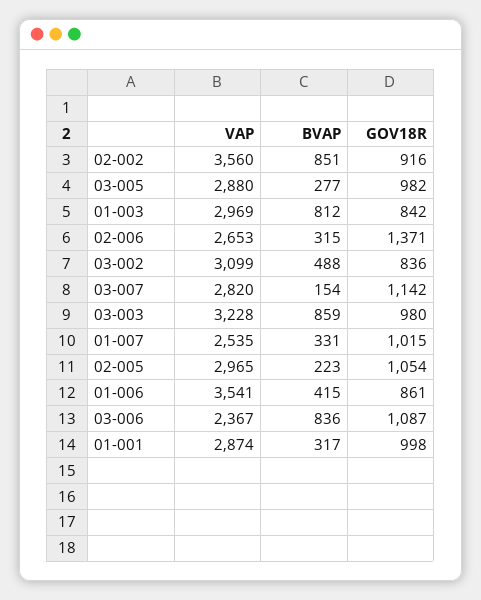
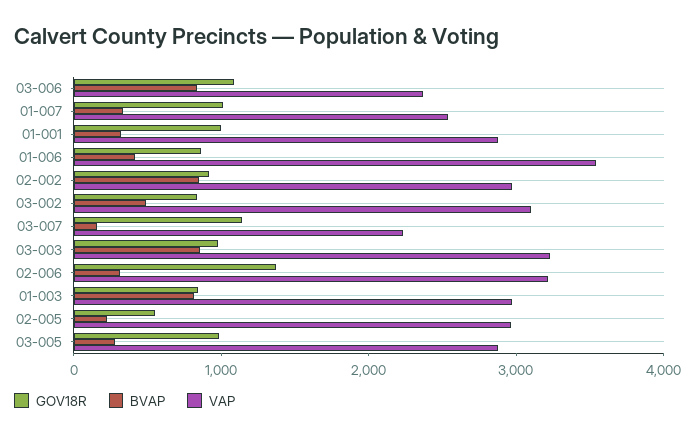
  {
    "VAP": {
-     "02-002": 3560,
+     "02-002": 3000,
      "03-005": 2880,
      "01-003": 2969,
-     "02-006": 2653,
+     "02-006": 3200,
      "03-002": 3099,
-     "03-007": 2820,
+     "03-007": 2200,
      "03-003": 3228,
      "01-007": 2535,
      "02-005": 2965,
      "01-006": 3541,
      "03-006": 2367,
      "01-001": 2874
    },
    "BVAP": {
      "02-002": 851,
      "03-005": 277,
      "01-003": 812,
      "02-006": 315,
      "03-002": 488,
      "03-007": 154,
      "03-003": 859,
      "01-007": 331,
      "02-005": 223,
      "01-006": 415,
      "03-006": 836,
      "01-001": 317
    },
    "GOV18R": {
      "02-002": 916,
      "03-005": 982,
      "01-003": 842,
      "02-006": 1371,
      "03-002": 836,
      "03-007": 1142,
      "03-003": 980,
      "01-007": 1015,
-     "02-005": 1054,
+     "02-005": 600,
      "01-006": 861,
      "03-006": 1087,
      "01-001": 998
    }
  }

